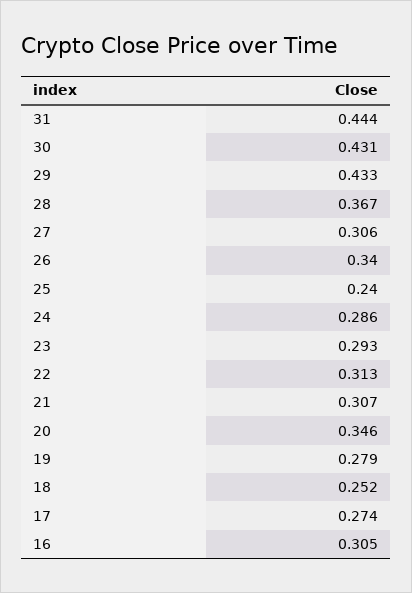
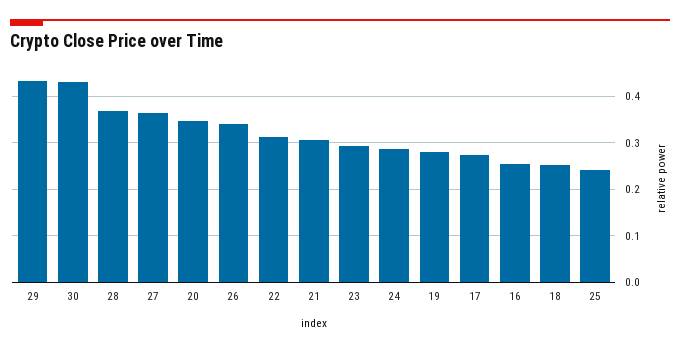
  {
-   "31": 0.444,
    "30": 0.431,
    "29": 0.433,
    "28": 0.367,
-   "27": 0.306,
+   "27": 0.36,
    "26": 0.34,
    "25": 0.24,
    "24": 0.286,
    "23": 0.293,
    "22": 0.313,
    "21": 0.307,
    "20": 0.346,
    "19": 0.279,
    "18": 0.252,
    "17": 0.274,
-   "16": 0.305
+   "16": 0.26
  }

